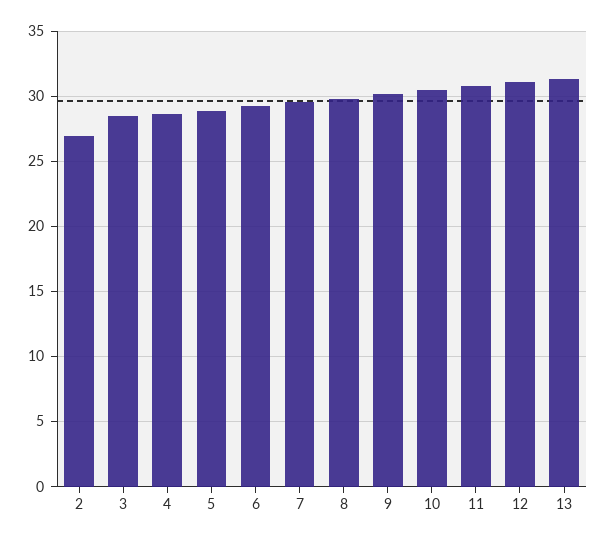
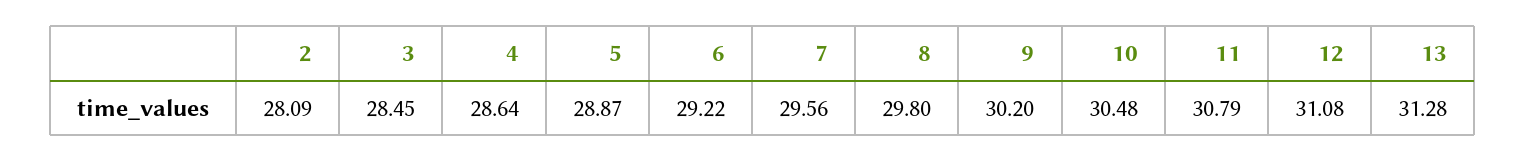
  {
-   "2": 27,
+   "2": 28.09,
    "3": 28.45,
    "4": 28.64,
    "5": 28.87,
    "6": 29.22,
    "7": 29.56,
    "8": 29.8,
    "9": 30.2,
    "10": 30.48,
    "11": 30.79,
    "12": 31.08,
    "13": 31.28
  }

